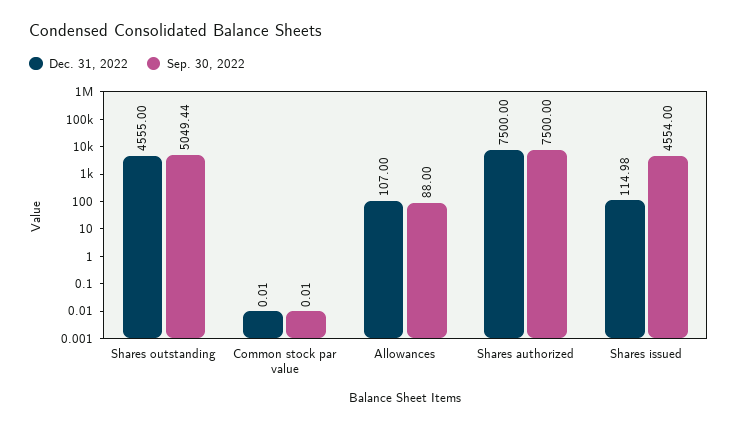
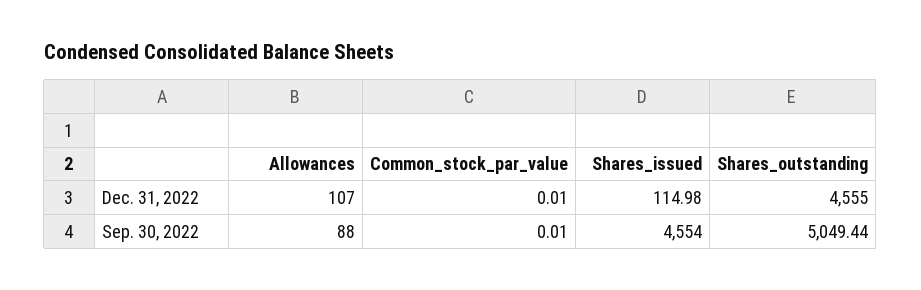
  {
    "Dec. 31, 2022": {
      "Shares outstanding": 4555,
      "Common stock par value": 0.01,
      "Allowances": 107,
-     "Shares authorized": 7500,
      "Shares issued": 114.98
    },
    "Sep. 30, 2022": {
      "Shares outstanding": 5049.44,
      "Common stock par value": 0.01,
      "Allowances": 88,
-     "Shares authorized": 7500,
      "Shares issued": 4554
    }
  }

